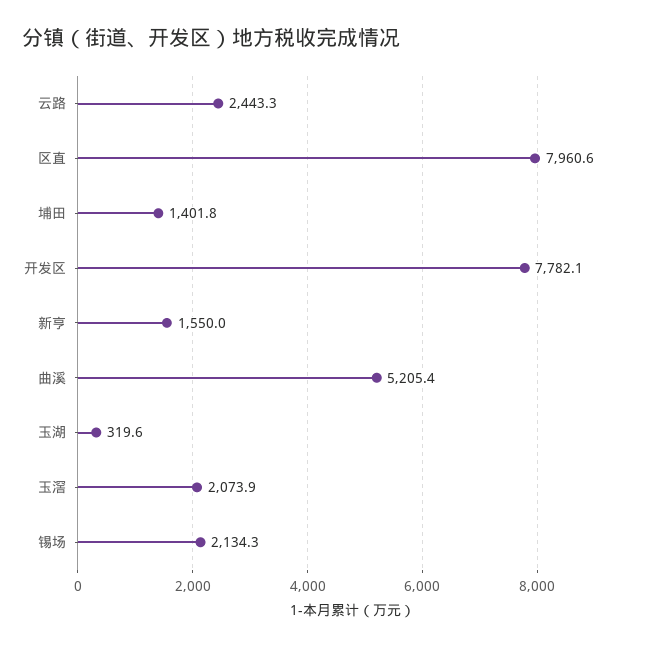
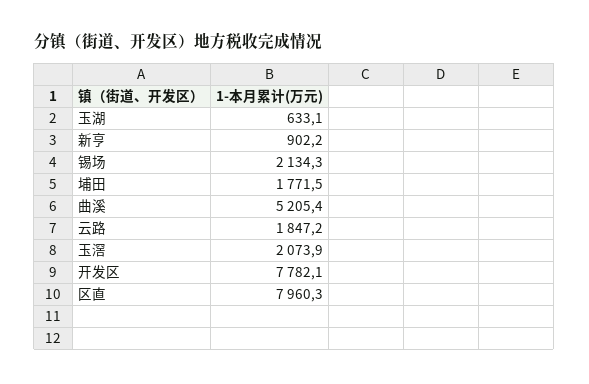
  {
-   "云路": 2443.3,
+   "云路": 1847.2,
-   "区直": 7960.6,
+   "区直": 7960.3,
-   "埔田": 1401.8,
+   "埔田": 1771.5,
    "开发区": 7782.1,
-   "新亨": 1550,
+   "新亨": 902.2,
    "曲溪": 5205.4,
-   "玉湖": 319.6,
+   "玉湖": 633.1,
    "玉滘": 2073.9,
    "锡场": 2134.3
  }

